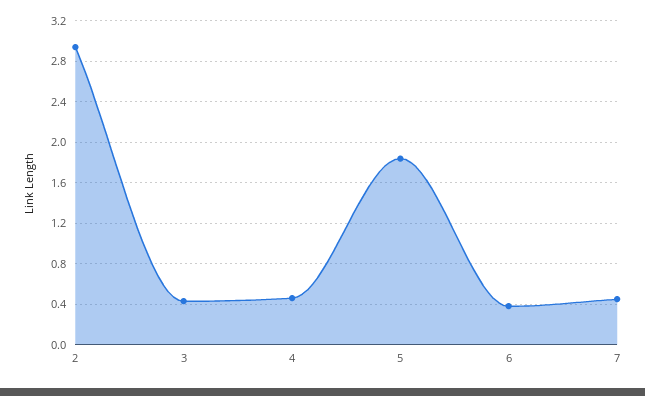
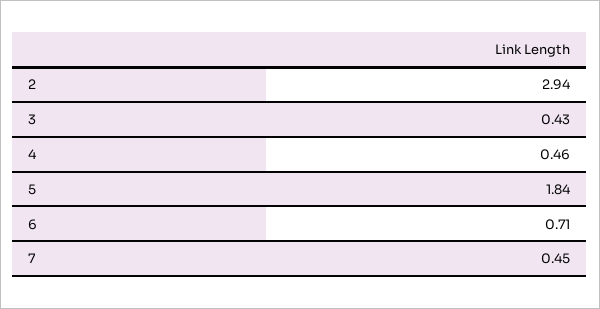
  {
    "2": 2.94,
    "3": 0.43,
    "4": 0.46,
    "5": 1.84,
-   "6": 0.4,
+   "6": 0.71,
    "7": 0.45
  }

